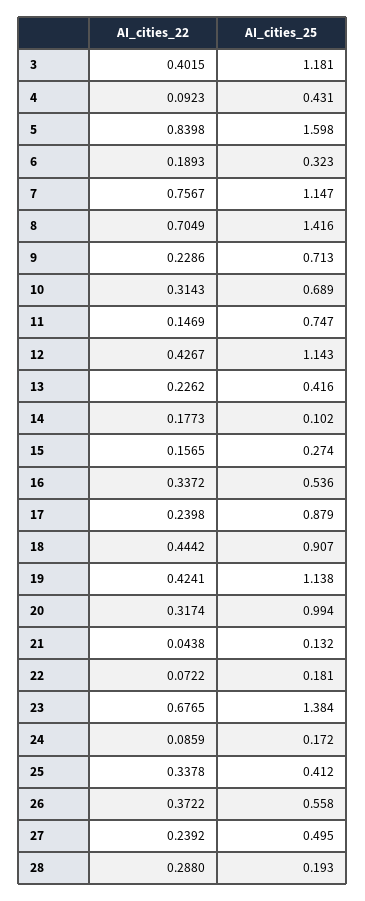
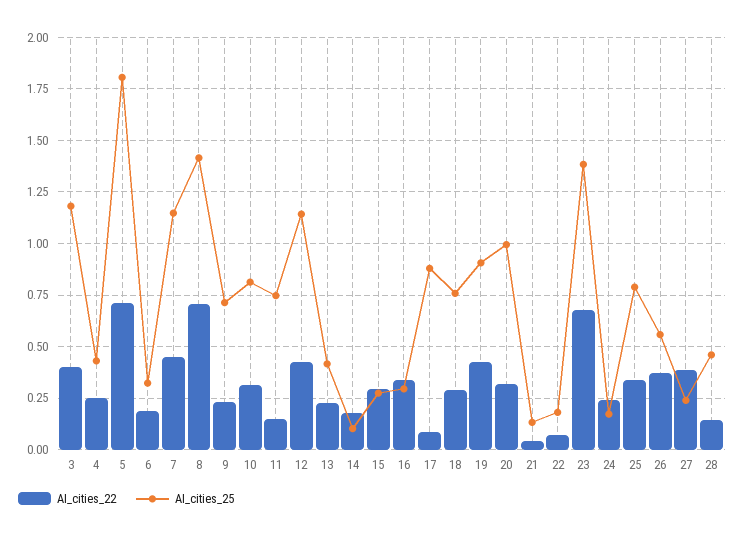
  {
    "AI_cities_22": {
      "3": 0.4015,
-     "4": 0.0923,
+     "4": 0.25,
-     "5": 0.8398,
+     "5": 0.7,
      "6": 0.1893,
-     "7": 0.7567,
+     "7": 0.45,
      "8": 0.7049,
      "9": 0.2286,
      "10": 0.3143,
      "11": 0.1469,
      "12": 0.4267,
      "13": 0.2262,
      "14": 0.1773,
-     "15": 0.1565,
+     "15": 0.3,
      "16": 0.3372,
-     "17": 0.2398,
+     "17": 0.1,
-     "18": 0.4442,
+     "18": 0.3,
      "19": 0.4241,
      "20": 0.3174,
      "21": 0.0438,
      "22": 0.0722,
      "23": 0.6765,
-     "24": 0.0859,
+     "24": 0.25,
      "25": 0.3378,
      "26": 0.3722,
-     "27": 0.2392,
+     "27": 0.4,
-     "28": 0.288
+     "28": 0.15
    },
    "AI_cities_25": {
      "3": 1.181,
      "4": 0.431,
-     "5": 1.598,
+     "5": 1.8,
      "6": 0.323,
      "7": 1.147,
      "8": 1.416,
      "9": 0.713,
-     "10": 0.689,
+     "10": 0.8,
      "11": 0.747,
      "12": 1.143,
      "13": 0.416,
      "14": 0.102,
      "15": 0.274,
-     "16": 0.536,
+     "16": 0.3,
      "17": 0.879,
-     "18": 0.907,
+     "18": 0.75,
-     "19": 1.138,
+     "19": 0.9,
      "20": 0.994,
      "21": 0.132,
      "22": 0.181,
      "23": 1.384,
      "24": 0.172,
-     "25": 0.412,
+     "25": 0.8,
      "26": 0.558,
-     "27": 0.495,
+     "27": 0.25,
-     "28": 0.193
+     "28": 0.45
    }
  }

